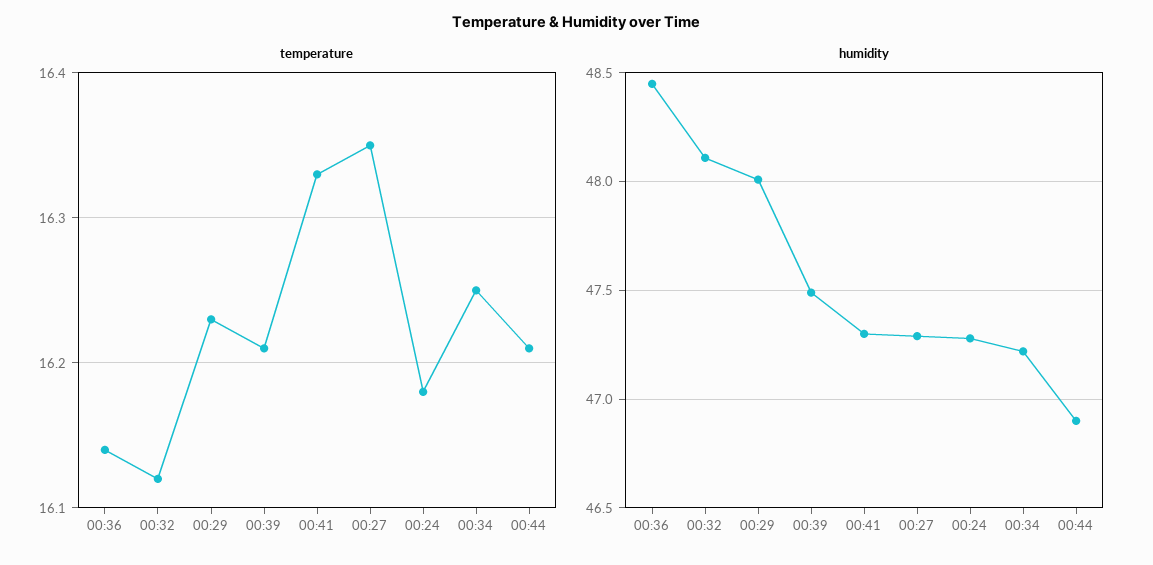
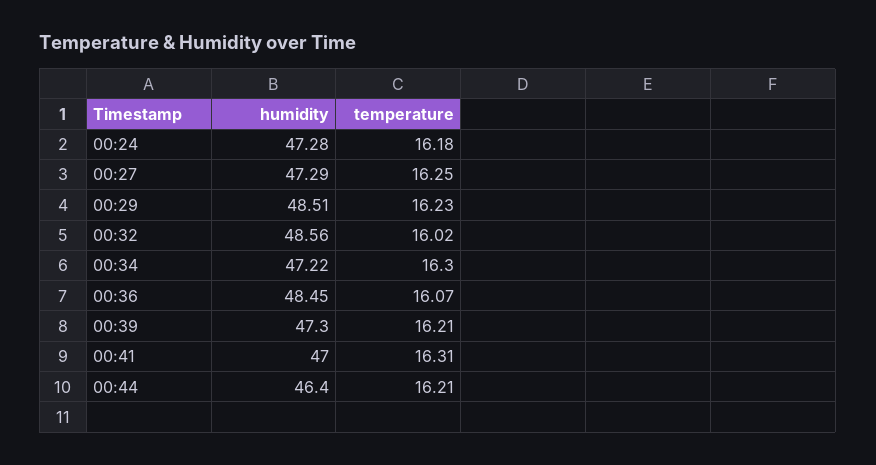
  {
    "temperature": {
-     "00:36": 16.14,
+     "00:36": 16.07,
-     "00:32": 16.12,
+     "00:32": 16.02,
      "00:29": 16.23,
      "00:39": 16.21,
-     "00:41": 16.33,
+     "00:41": 16.31,
-     "00:27": 16.35,
+     "00:27": 16.25,
      "00:24": 16.18,
-     "00:34": 16.25,
+     "00:34": 16.3,
      "00:44": 16.21
    },
    "humidity": {
      "00:36": 48.45,
-     "00:32": 48.1,
+     "00:32": 48.56,
-     "00:29": 48,
+     "00:29": 48.51,
-     "00:39": 47.5,
+     "00:39": 47.3,
-     "00:41": 47.3,
+     "00:41": 47,
      "00:27": 47.29,
      "00:24": 47.28,
      "00:34": 47.22,
-     "00:44": 46.9
+     "00:44": 46.4
    }
  }

